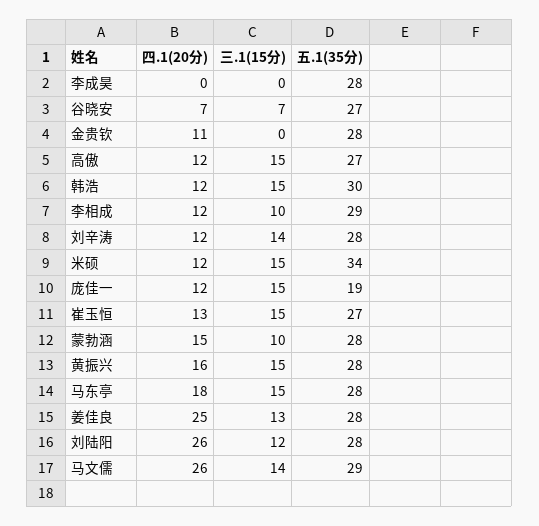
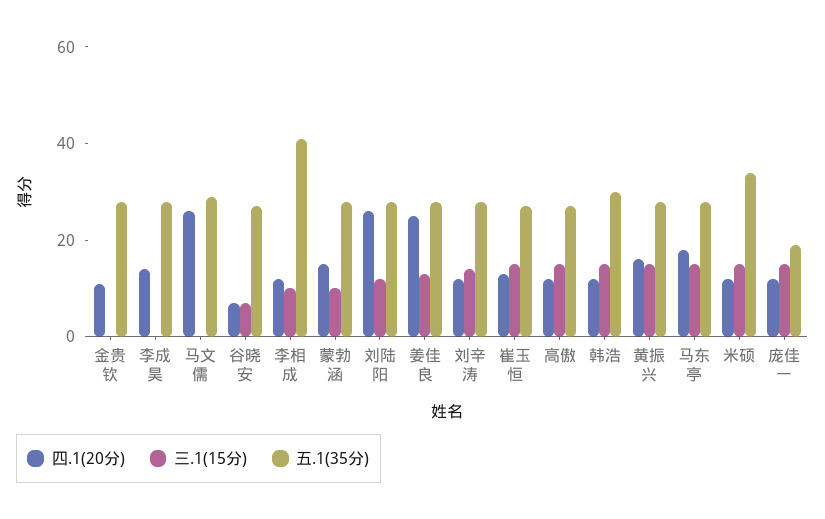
  {
    "四.1(20分)": {
-     "李成昊": 0,
+     "李成昊": 15,
      "谷晓安": 7,
      "金贵钦": 11,
      "高傲": 12,
      "韩浩": 12,
      "李相成": 12,
      "刘辛涛": 12,
      "米硕": 12,
      "庞佳一": 12,
      "崔玉恒": 13,
      "蒙勃涵": 15,
      "黄振兴": 16,
      "马东亭": 18,
      "姜佳良": 25,
      "刘陆阳": 26,
      "马文儒": 26
    },
    "三.1(15分)": {
      "李成昊": 0,
      "谷晓安": 7,
      "金贵钦": 0,
      "高傲": 15,
      "韩浩": 15,
      "李相成": 10,
      "刘辛涛": 14,
      "米硕": 15,
      "庞佳一": 15,
      "崔玉恒": 15,
      "蒙勃涵": 10,
      "黄振兴": 15,
      "马东亭": 15,
      "姜佳良": 13,
      "刘陆阳": 12,
-     "马文儒": 14
+     "马文儒": 0
    },
    "五.1(35分)": {
      "李成昊": 28,
      "谷晓安": 27,
      "金贵钦": 28,
      "高傲": 27,
      "韩浩": 30,
-     "李相成": 29,
+     "李相成": 40,
      "刘辛涛": 28,
      "米硕": 34,
      "庞佳一": 19,
      "崔玉恒": 27,
      "蒙勃涵": 28,
      "黄振兴": 28,
      "马东亭": 28,
      "姜佳良": 28,
      "刘陆阳": 28,
      "马文儒": 29
    }
  }

